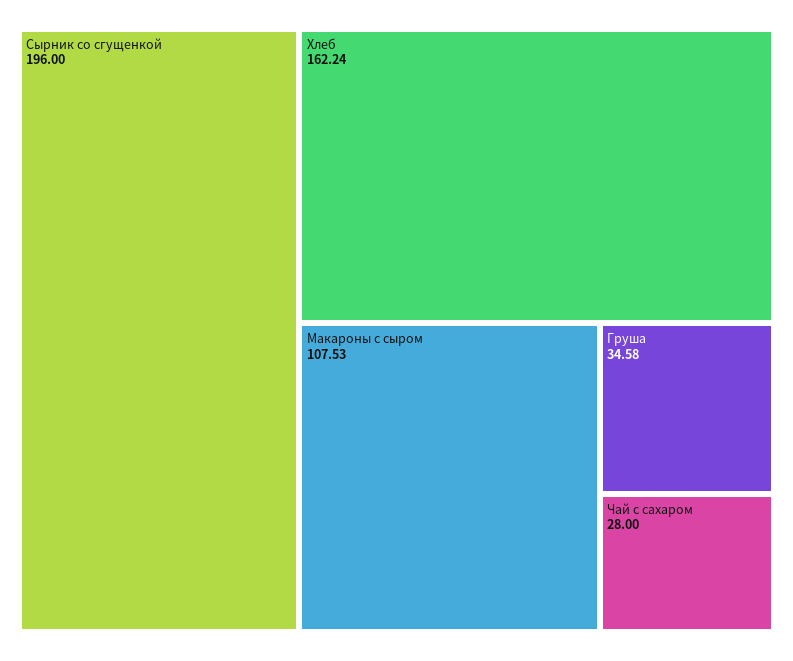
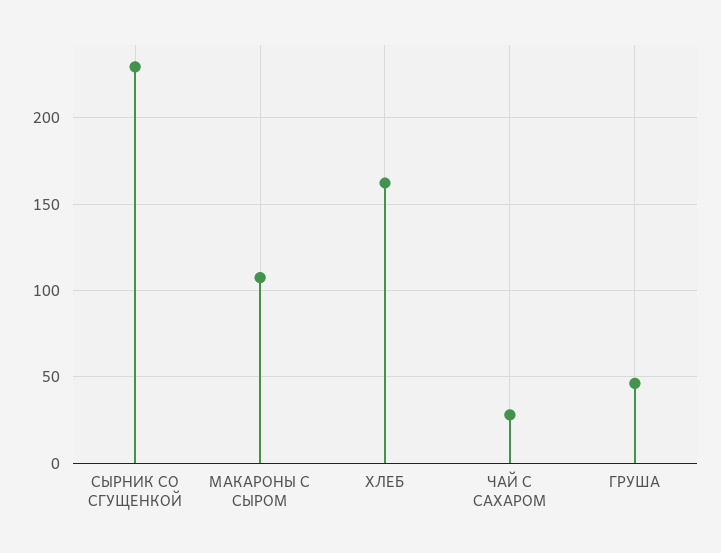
  {
-   "Сырник со сгущенкой": 196,
+   "Сырник со сгущенкой": 230,
    "Хлеб": 162.24,
    "Макароны с сыром": 107.53,
-   "Груша": 34.58,
+   "Груша": 45,
    "Чай с сахаром": 28
  }

